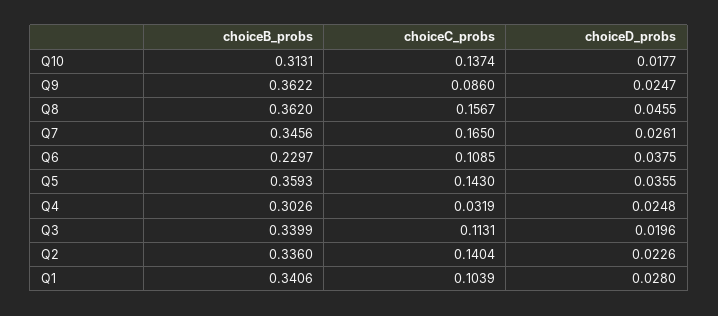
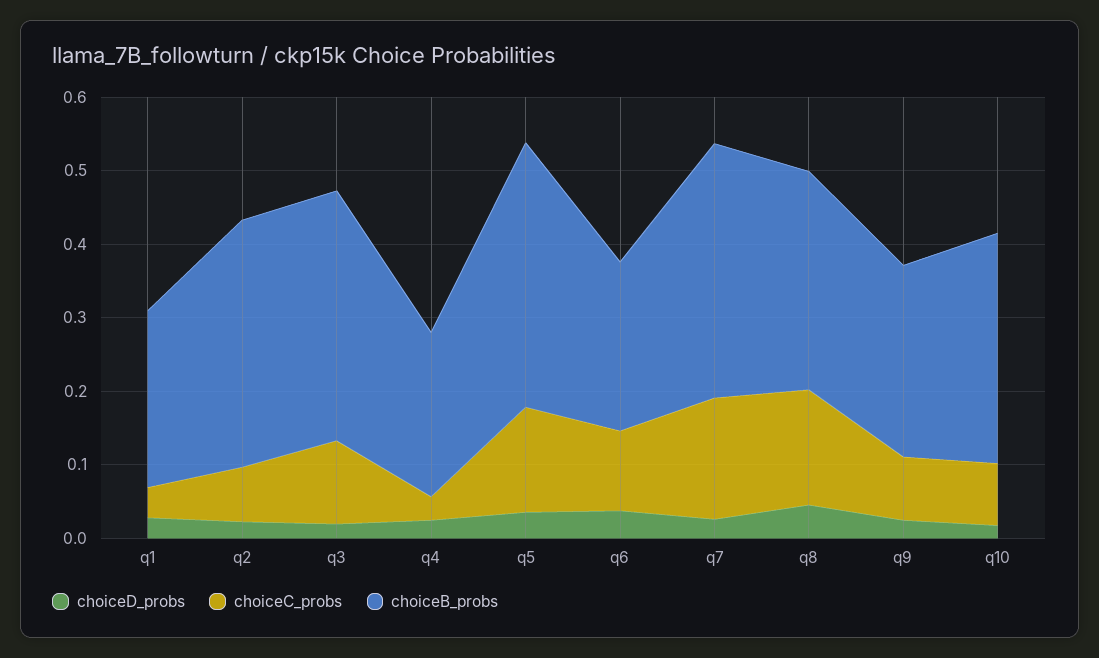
  {
    "choiceB_probs": {
      "Q10": 0.3131,
-     "Q9": 0.3622,
+     "Q9": 0.26,
-     "Q8": 0.362,
+     "Q8": 0.3,
      "Q7": 0.3456,
      "Q6": 0.2297,
      "Q5": 0.3593,
-     "Q4": 0.3026,
+     "Q4": 0.22,
      "Q3": 0.3399,
      "Q2": 0.336,
-     "Q1": 0.3406
+     "Q1": 0.24
    },
    "choiceC_probs": {
-     "Q10": 0.1374,
+     "Q10": 0.08,
      "Q9": 0.086,
      "Q8": 0.1567,
      "Q7": 0.165,
      "Q6": 0.1085,
      "Q5": 0.143,
      "Q4": 0.0319,
      "Q3": 0.1131,
-     "Q2": 0.1404,
+     "Q2": 0.08,
-     "Q1": 0.1039
+     "Q1": 0.04
    },
    "choiceD_probs": {
      "Q10": 0.0177,
      "Q9": 0.0247,
      "Q8": 0.0455,
      "Q7": 0.0261,
      "Q6": 0.0375,
      "Q5": 0.0355,
      "Q4": 0.0248,
      "Q3": 0.0196,
      "Q2": 0.0226,
      "Q1": 0.028
    }
  }

